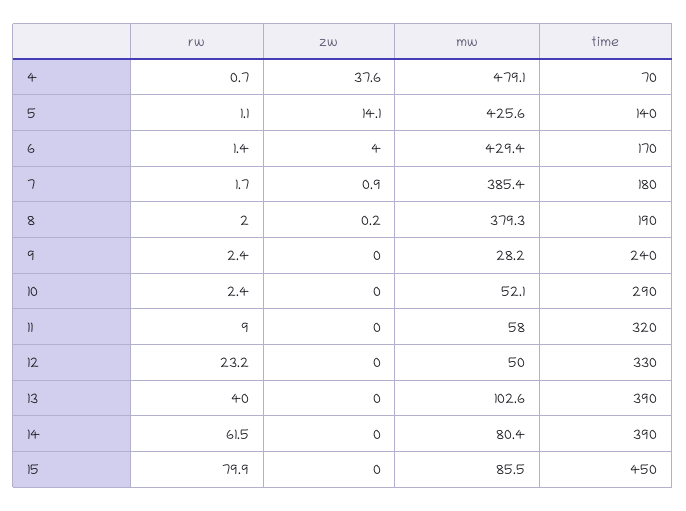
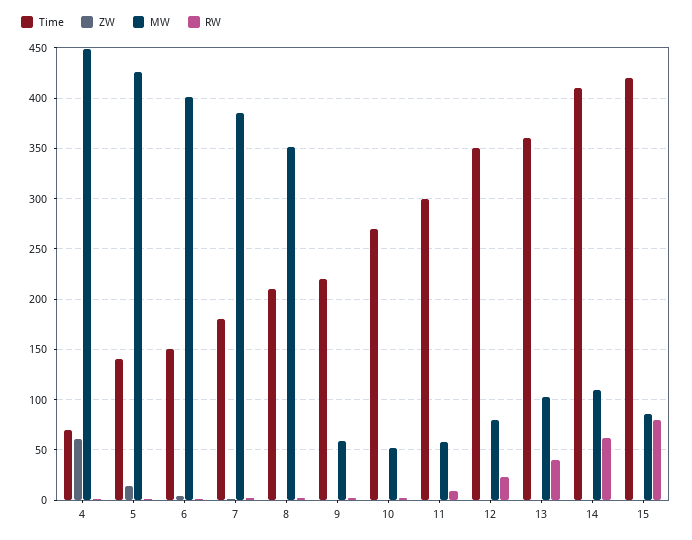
  {
    "rw": {
      "4": 0.7,
      "5": 1.1,
      "6": 1.4,
      "7": 1.7,
      "8": 2,
      "9": 2.4,
      "10": 2.4,
      "11": 9,
      "12": 23.2,
      "13": 40,
      "14": 61.5,
      "15": 79.9
    },
    "zw": {
-     "4": 37.6,
+     "4": 60,
      "5": 14.1,
      "6": 4,
      "7": 0.9,
      "8": 0.2,
      "9": 0,
      "10": 0,
      "11": 0,
      "12": 0,
      "13": 0,
      "14": 0,
      "15": 0
    },
    "mw": {
-     "4": 479.1,
+     "4": 450,
      "5": 425.6,
-     "6": 429.4,
+     "6": 400,
      "7": 385.4,
-     "8": 379.3,
+     "8": 350,
-     "9": 28.2,
+     "9": 60,
      "10": 52.1,
      "11": 58,
-     "12": 50,
+     "12": 80,
      "13": 102.6,
-     "14": 80.4,
+     "14": 110,
      "15": 85.5
    },
    "time": {
      "4": 70,
      "5": 140,
-     "6": 170,
+     "6": 150,
      "7": 180,
-     "8": 190,
+     "8": 210,
-     "9": 240,
+     "9": 220,
-     "10": 290,
+     "10": 270,
-     "11": 320,
+     "11": 300,
-     "12": 330,
+     "12": 350,
-     "13": 390,
+     "13": 360,
-     "14": 390,
+     "14": 410,
-     "15": 450
+     "15": 420
    }
  }

